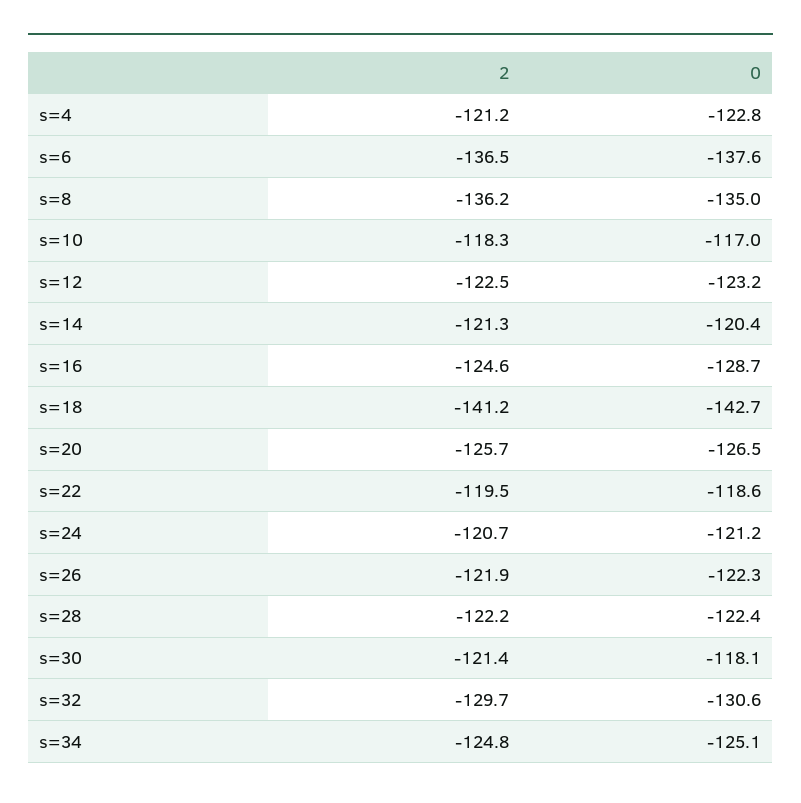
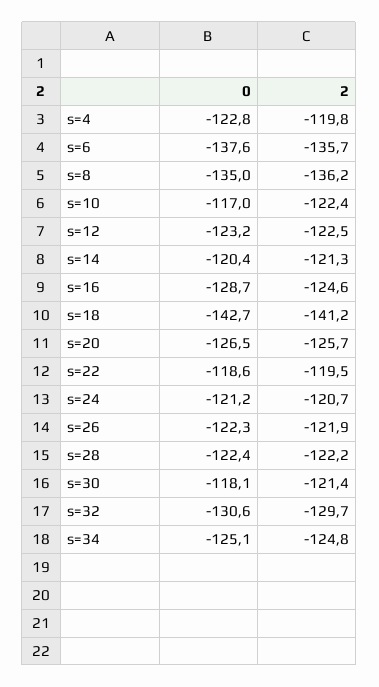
  {
    "2": {
-     "s=4": -121.2,
+     "s=4": -119.8,
-     "s=6": -136.5,
+     "s=6": -135.7,
      "s=8": -136.2,
-     "s=10": -118.3,
+     "s=10": -122.4,
      "s=12": -122.5,
      "s=14": -121.3,
      "s=16": -124.6,
      "s=18": -141.2,
      "s=20": -125.7,
      "s=22": -119.5,
      "s=24": -120.7,
      "s=26": -121.9,
      "s=28": -122.2,
      "s=30": -121.4,
      "s=32": -129.7,
      "s=34": -124.8
    },
    "0": {
      "s=4": -122.8,
      "s=6": -137.6,
      "s=8": -135,
      "s=10": -117,
      "s=12": -123.2,
      "s=14": -120.4,
      "s=16": -128.7,
      "s=18": -142.7,
      "s=20": -126.5,
      "s=22": -118.6,
      "s=24": -121.2,
      "s=26": -122.3,
      "s=28": -122.4,
      "s=30": -118.1,
      "s=32": -130.6,
      "s=34": -125.1
    }
  }

